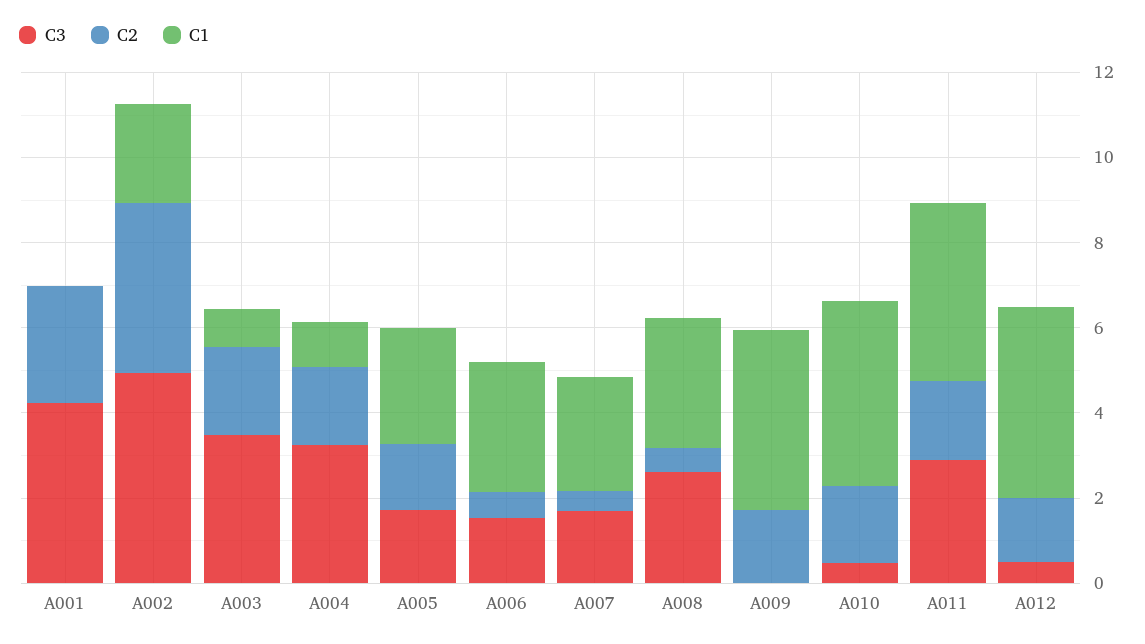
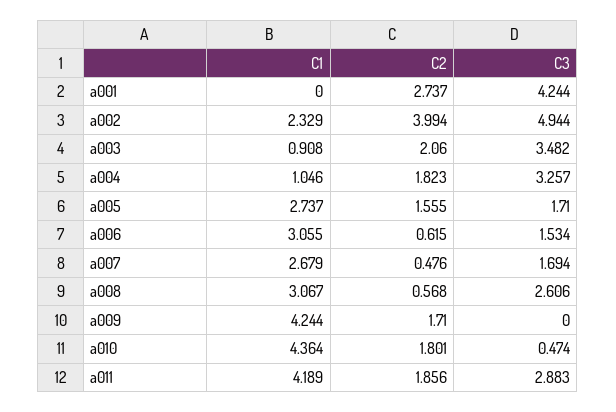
  {
    "C3": {
      "A001": 4.244,
      "A002": 4.944,
      "A003": 3.482,
      "A004": 3.257,
      "A005": 1.71,
      "A006": 1.534,
      "A007": 1.694,
      "A008": 2.606,
      "A009": 0,
      "A010": 0.474,
-     "A011": 2.883,
+     "A011": 2.883
-     "A012": 0.5
    },
    "C2": {
      "A001": 2.737,
      "A002": 3.994,
      "A003": 2.06,
      "A004": 1.823,
      "A005": 1.555,
      "A006": 0.615,
      "A007": 0.476,
      "A008": 0.568,
      "A009": 1.71,
      "A010": 1.801,
-     "A011": 1.856,
+     "A011": 1.856
-     "A012": 1.5
    },
    "C1": {
      "A001": 0,
      "A002": 2.329,
      "A003": 0.908,
      "A004": 1.046,
      "A005": 2.737,
      "A006": 3.055,
      "A007": 2.679,
      "A008": 3.067,
      "A009": 4.244,
      "A010": 4.364,
-     "A011": 4.189,
+     "A011": 4.189
-     "A012": 4.5
    }
  }

